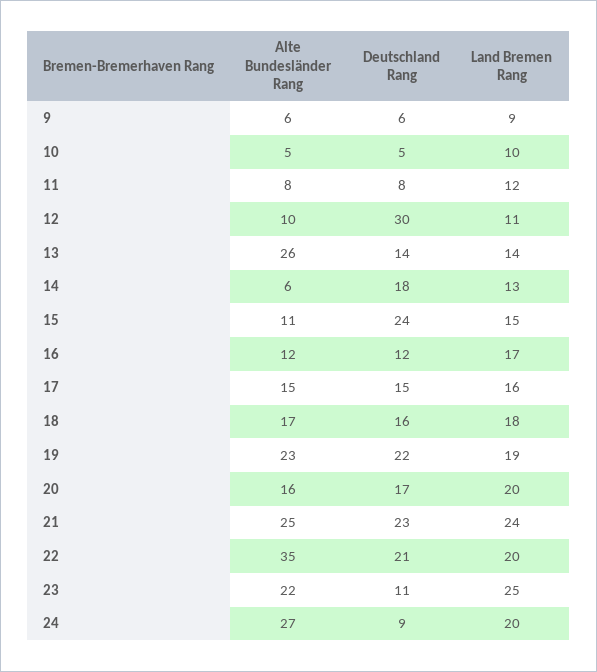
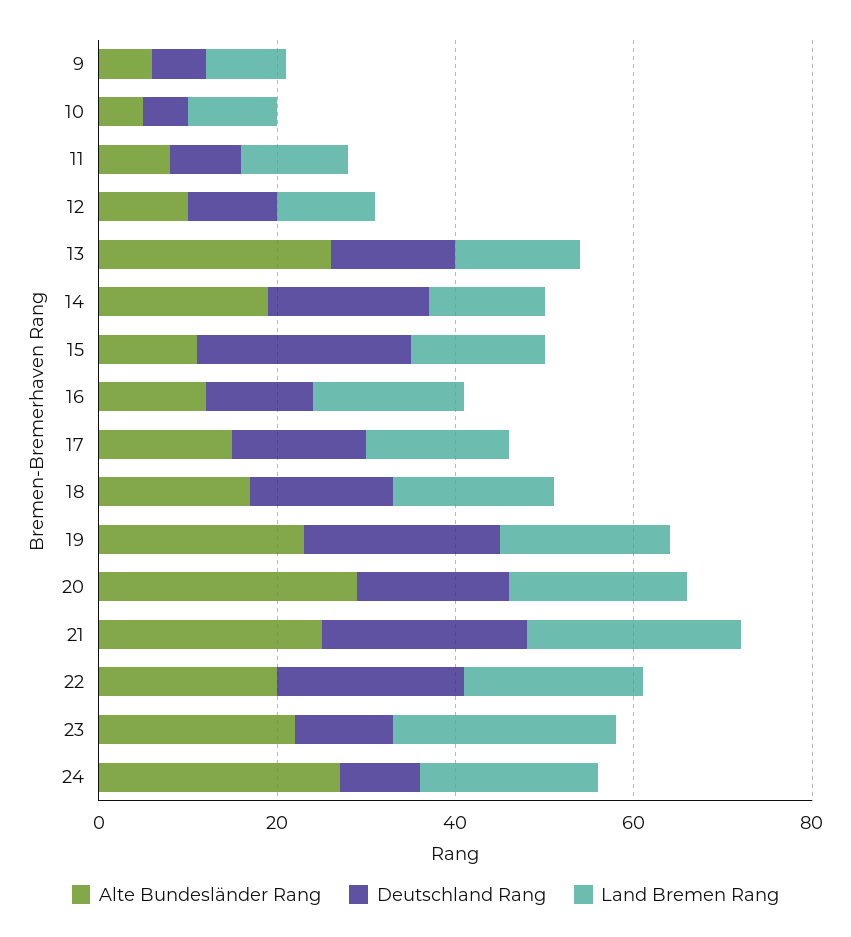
  {
    "Alte Bundesländer Rang": {
      "9": 6,
      "10": 5,
      "11": 8,
      "12": 10,
      "13": 26,
-     "14": 6,
+     "14": 20,
      "15": 11,
      "16": 12,
      "17": 15,
      "18": 17,
      "19": 23,
-     "20": 16,
+     "20": 30,
      "21": 25,
-     "22": 35,
+     "22": 20,
      "23": 22,
      "24": 27
    },
    "Deutschland Rang": {
      "9": 6,
      "10": 5,
      "11": 8,
-     "12": 30,
+     "12": 10,
      "13": 14,
      "14": 18,
      "15": 24,
      "16": 12,
      "17": 15,
      "18": 16,
      "19": 22,
      "20": 17,
      "21": 23,
      "22": 21,
      "23": 11,
      "24": 9
    },
    "Land Bremen Rang": {
      "9": 9,
      "10": 10,
      "11": 12,
      "12": 11,
      "13": 14,
      "14": 13,
      "15": 15,
      "16": 17,
      "17": 16,
      "18": 18,
      "19": 19,
      "20": 20,
      "21": 24,
      "22": 20,
      "23": 25,
      "24": 20
    }
  }

